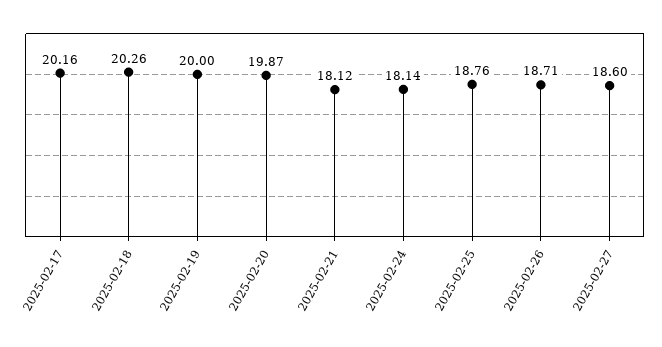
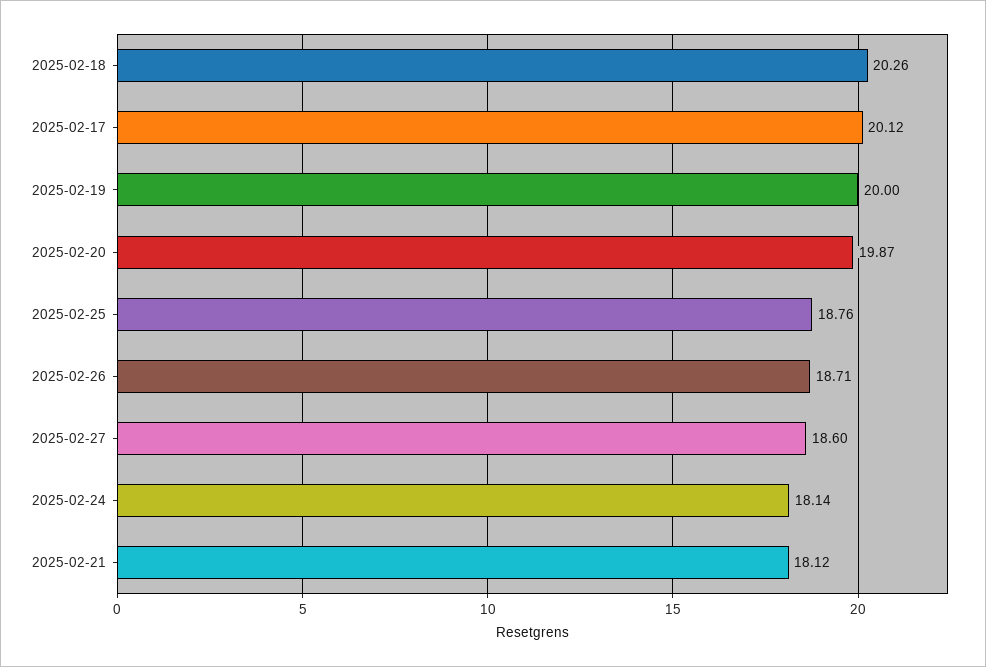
  {
-   "2025-02-17": 20.16,
+   "2025-02-17": 20.12,
    "2025-02-18": 20.26,
    "2025-02-19": 20,
    "2025-02-20": 19.87,
    "2025-02-21": 18.12,
    "2025-02-24": 18.14,
    "2025-02-25": 18.76,
    "2025-02-26": 18.71,
    "2025-02-27": 18.6
  }

